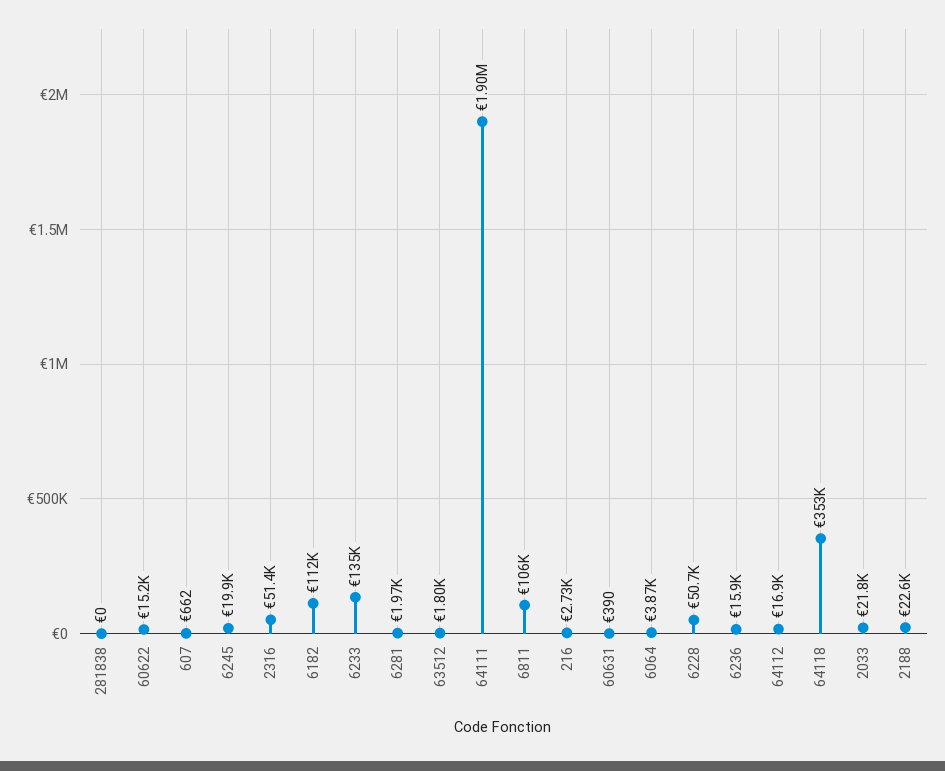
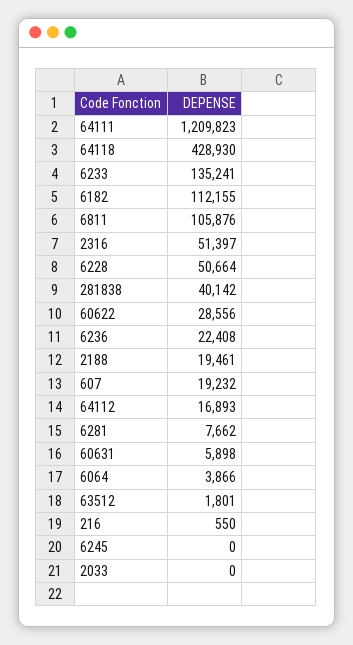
  {
-   "281838": 0,
+   "281838": 40142,
-   "60622": 15200,
+   "60622": 28556,
-   "607": 662,
+   "607": 19232,
-   "6245": 19900,
+   "6245": 0,
    "2316": 51397,
    "6182": 112155,
    "6233": 135241,
-   "6281": 1970,
+   "6281": 7662,
    "63512": 1801,
-   "64111": 1900000,
+   "64111": 1209823,
    "6811": 105876,
-   "216": 2730,
+   "216": 550,
-   "60631": 390,
+   "60631": 5898,
    "6064": 3866,
    "6228": 50664,
-   "6236": 15900,
+   "6236": 22408,
    "64112": 16893,
-   "64118": 353000,
+   "64118": 428930,
-   "2033": 21800,
+   "2033": 0,
-   "2188": 22600
+   "2188": 19461
  }

